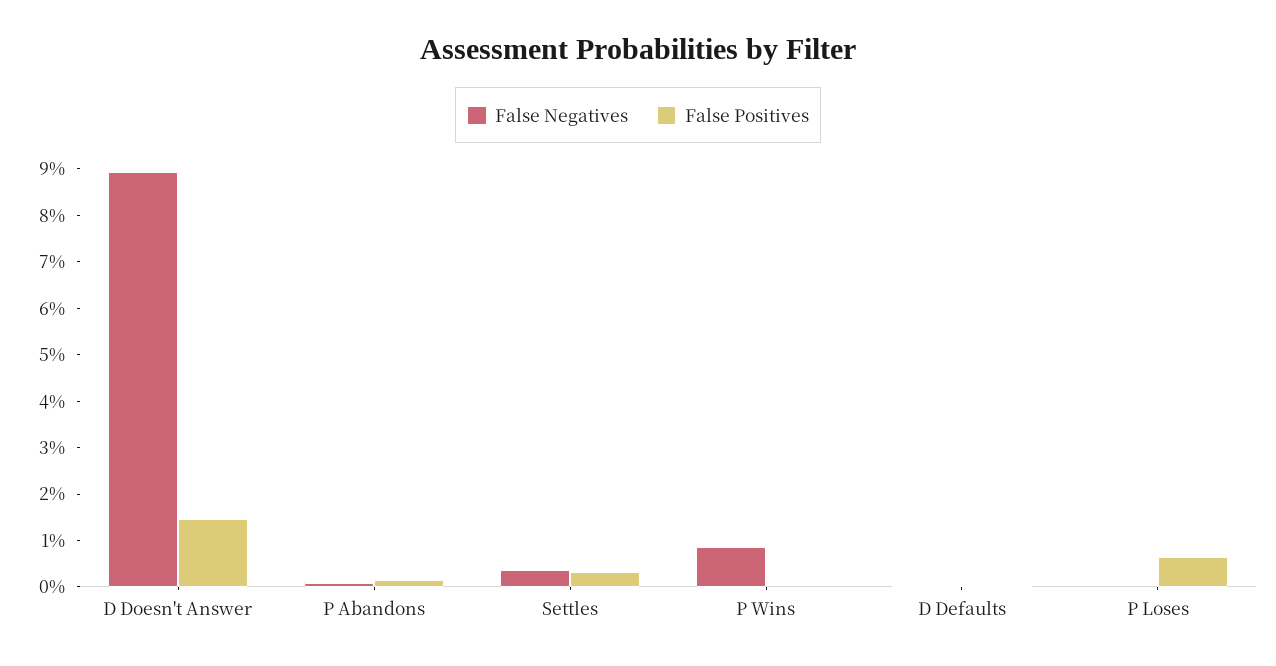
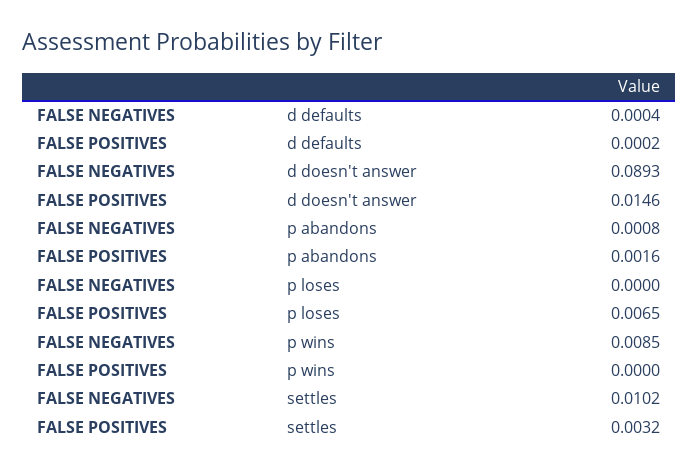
  {
    "False Negatives": {
      "D Doesn't Answer": 0.0893,
      "P Abandons": 0.0008,
-     "Settles": 0.004,
+     "Settles": 0.0102,
      "P Wins": 0.0085,
      "D Defaults": 0.0004,
      "P Loses": 0
    },
    "False Positives": {
      "D Doesn't Answer": 0.0146,
      "P Abandons": 0.0016,
      "Settles": 0.0032,
      "P Wins": 0,
      "D Defaults": 0.0002,
      "P Loses": 0.0065
    }
  }

